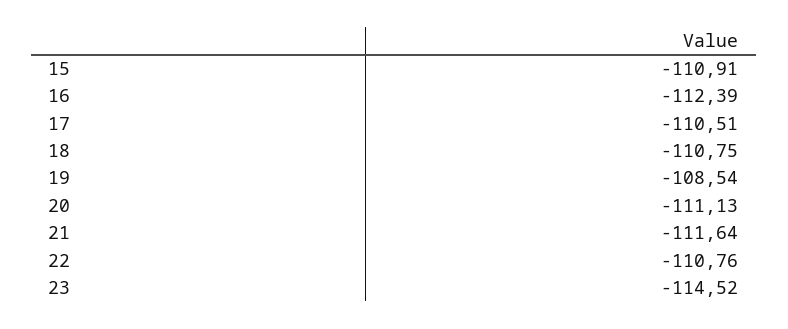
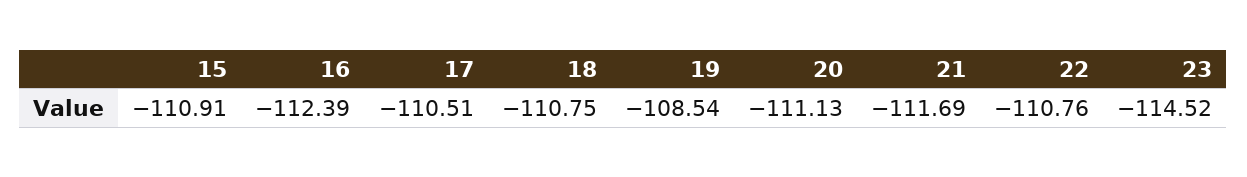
  {
    "15": -110.91,
    "16": -112.39,
    "17": -110.51,
    "18": -110.75,
    "19": -108.54,
    "20": -111.13,
-   "21": -111.64,
+   "21": -111.69,
    "22": -110.76,
    "23": -114.52
  }

